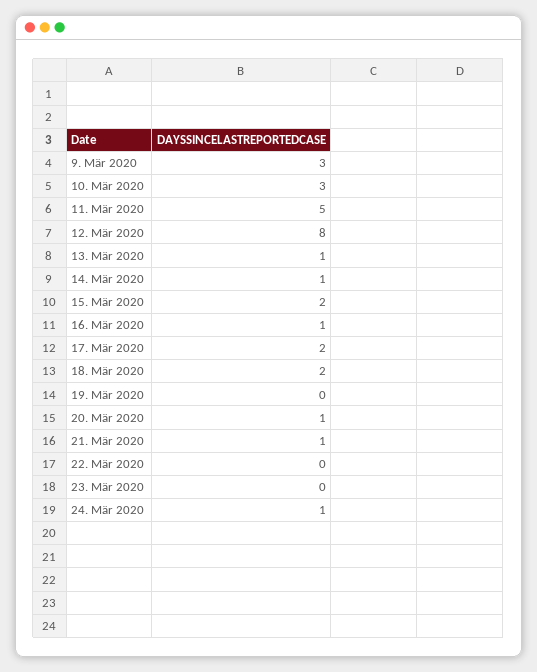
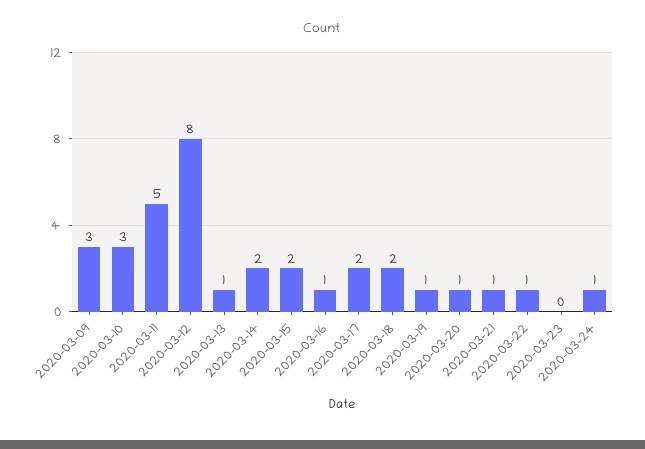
  {
    "9. Mär 2020": 3,
    "10. Mär 2020": 3,
    "11. Mär 2020": 5,
    "12. Mär 2020": 8,
    "13. Mär 2020": 1,
-   "14. Mär 2020": 1,
+   "14. Mär 2020": 2,
    "15. Mär 2020": 2,
    "16. Mär 2020": 1,
    "17. Mär 2020": 2,
    "18. Mär 2020": 2,
-   "19. Mär 2020": 0,
+   "19. Mär 2020": 1,
    "20. Mär 2020": 1,
    "21. Mär 2020": 1,
-   "22. Mär 2020": 0,
+   "22. Mär 2020": 1,
    "23. Mär 2020": 0,
    "24. Mär 2020": 1
  }

